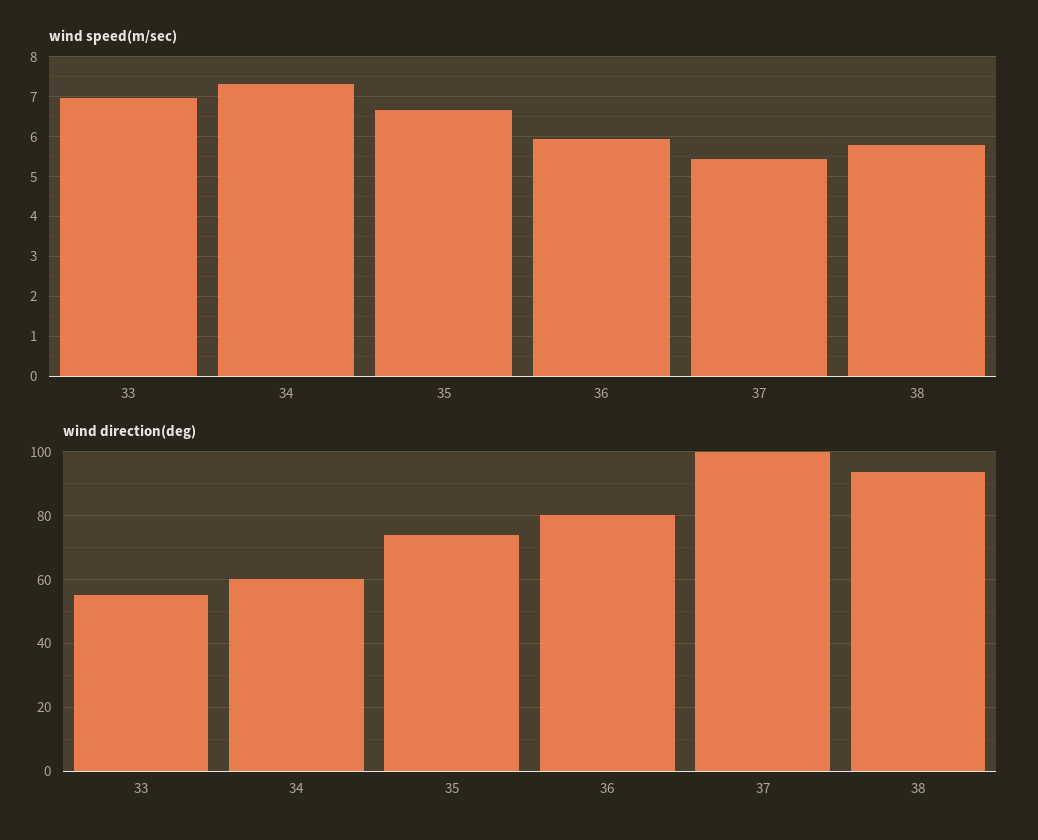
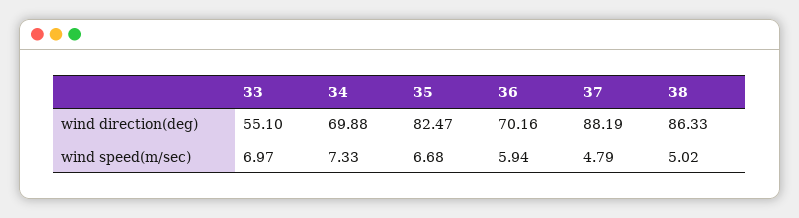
  {
    "wind speed(m/sec)": {
      "33": 6.97,
      "34": 7.33,
      "35": 6.68,
      "36": 5.94,
-     "37": 5.4,
+     "37": 4.79,
-     "38": 5.8
+     "38": 5.02
    },
    "wind direction(deg)": {
      "33": 55.1,
-     "34": 60,
+     "34": 69.88,
-     "35": 74,
+     "35": 82.47,
-     "36": 80,
+     "36": 70.16,
-     "37": 100,
+     "37": 88.19,
-     "38": 94
+     "38": 86.33
    }
  }

